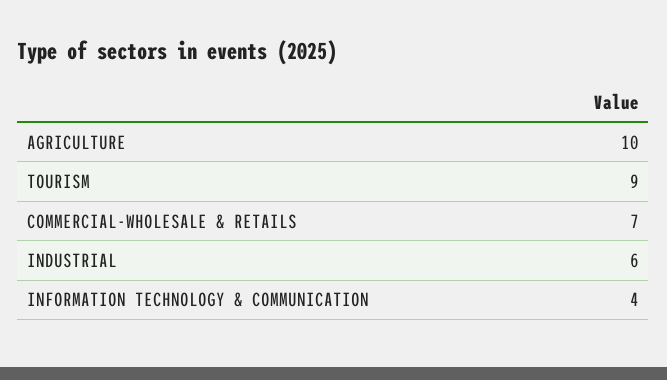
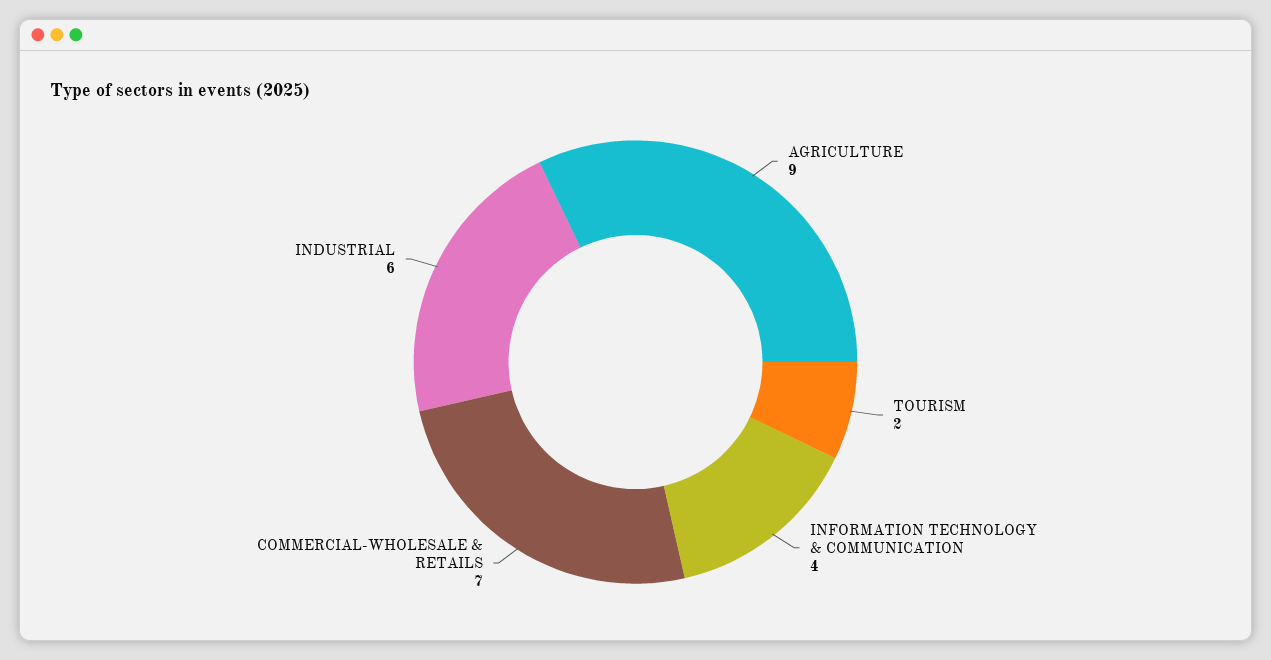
  {
-   "AGRICULTURE": 10,
+   "AGRICULTURE": 9,
-   "TOURISM": 9,
+   "TOURISM": 2,
    "COMMERCIAL-WHOLESALE & RETAILS": 7,
    "INDUSTRIAL": 6,
    "INFORMATION TECHNOLOGY & COMMUNICATION": 4
  }

